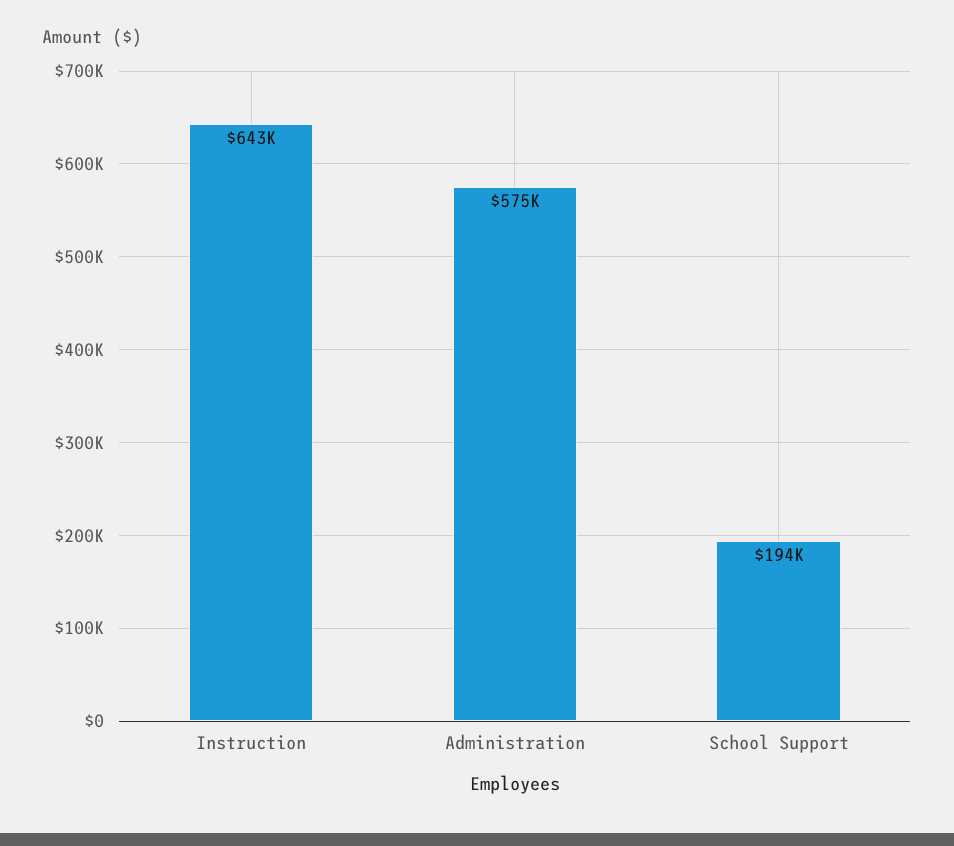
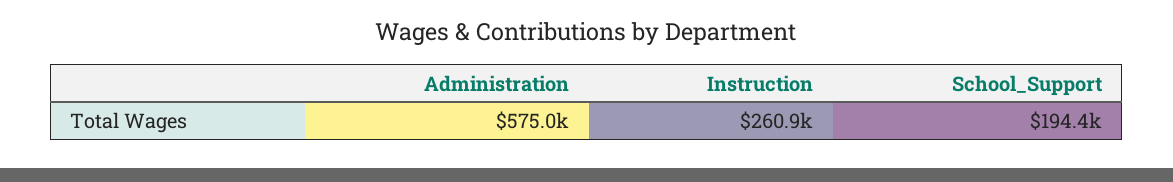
  {
-   "Instruction": 643000,
+   "Instruction": 260900,
    "Administration": 575000,
    "School Support": 194400
  }

